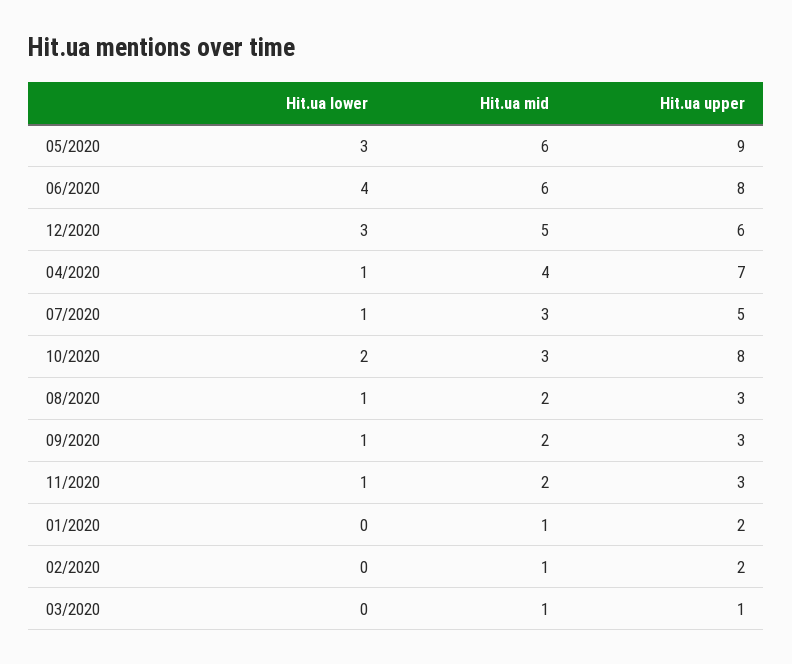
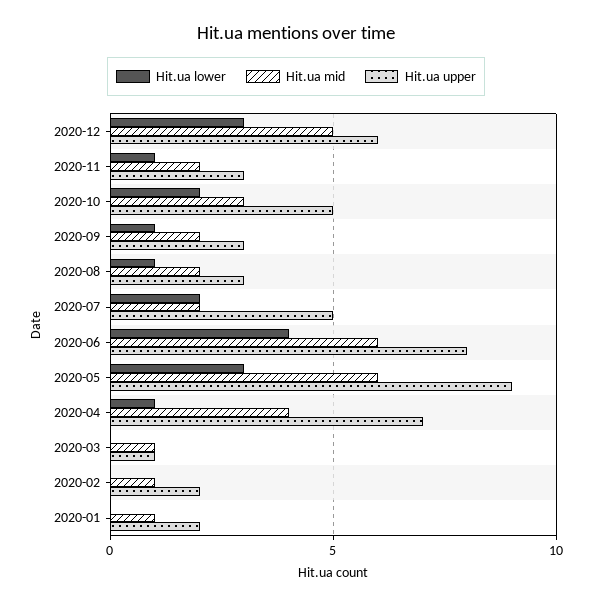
  {
    "Hit.ua lower": {
      "05/2020": 3,
      "06/2020": 4,
      "12/2020": 3,
      "04/2020": 1,
-     "07/2020": 1,
+     "07/2020": 2,
      "10/2020": 2,
      "08/2020": 1,
      "09/2020": 1,
      "11/2020": 1,
      "01/2020": 0,
      "02/2020": 0,
      "03/2020": 0
    },
    "Hit.ua mid": {
      "05/2020": 6,
      "06/2020": 6,
      "12/2020": 5,
      "04/2020": 4,
-     "07/2020": 3,
+     "07/2020": 2,
      "10/2020": 3,
      "08/2020": 2,
      "09/2020": 2,
      "11/2020": 2,
      "01/2020": 1,
      "02/2020": 1,
      "03/2020": 1
    },
    "Hit.ua upper": {
      "05/2020": 9,
      "06/2020": 8,
      "12/2020": 6,
      "04/2020": 7,
      "07/2020": 5,
-     "10/2020": 8,
+     "10/2020": 5,
      "08/2020": 3,
      "09/2020": 3,
      "11/2020": 3,
      "01/2020": 2,
      "02/2020": 2,
      "03/2020": 1
    }
  }

